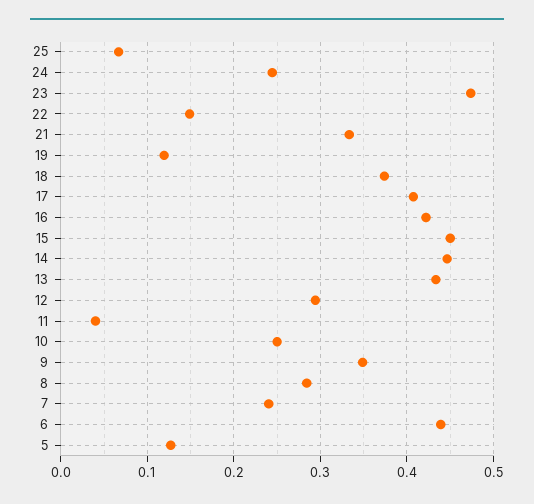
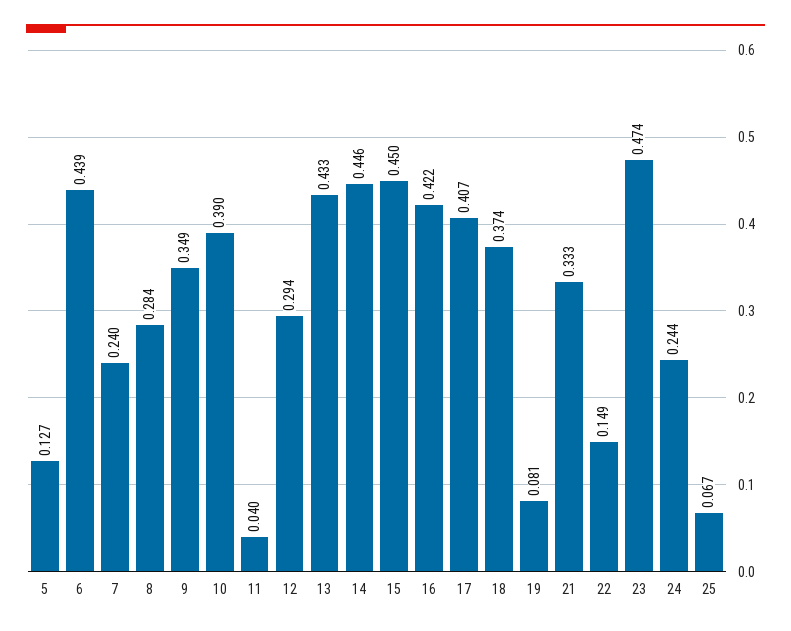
  {
    "25": 0.067,
    "24": 0.244,
    "23": 0.474,
    "22": 0.149,
    "21": 0.333,
-   "19": 0.12,
+   "19": 0.081,
    "18": 0.374,
    "17": 0.407,
    "16": 0.422,
    "15": 0.45,
    "14": 0.446,
    "13": 0.433,
    "12": 0.294,
    "11": 0.04,
-   "10": 0.25,
+   "10": 0.39,
    "9": 0.349,
    "8": 0.284,
    "7": 0.24,
    "6": 0.439,
    "5": 0.127
  }

